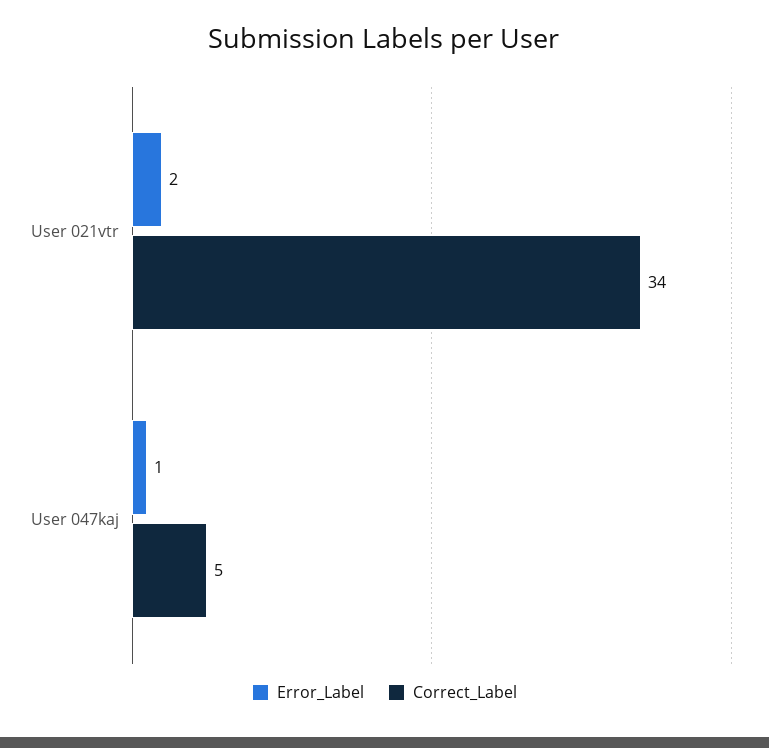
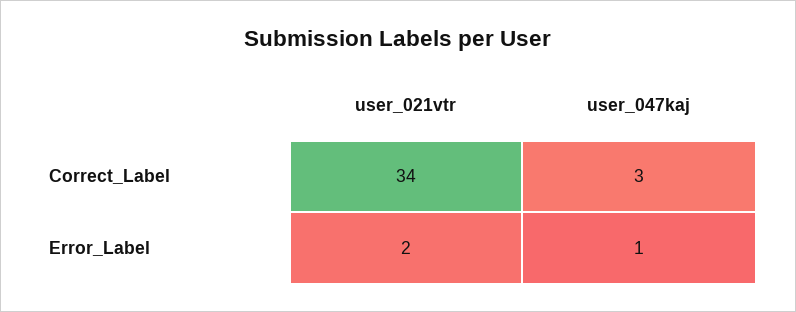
  {
    "Error_Label": {
      "User 021vtr": 2,
      "User 047kaj": 1
    },
    "Correct_Label": {
      "User 021vtr": 34,
-     "User 047kaj": 5
+     "User 047kaj": 3
    }
  }

